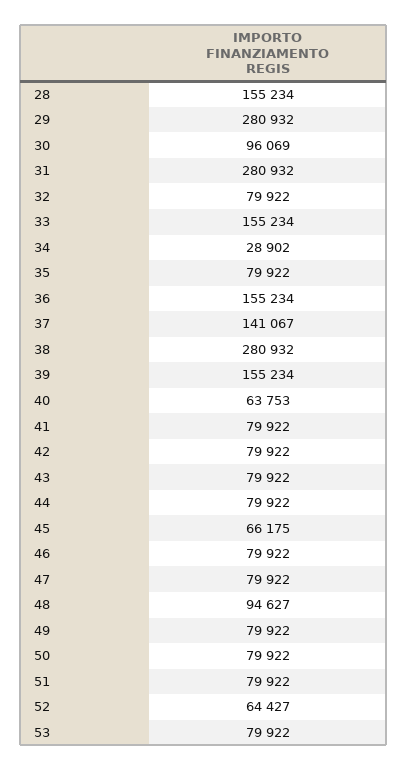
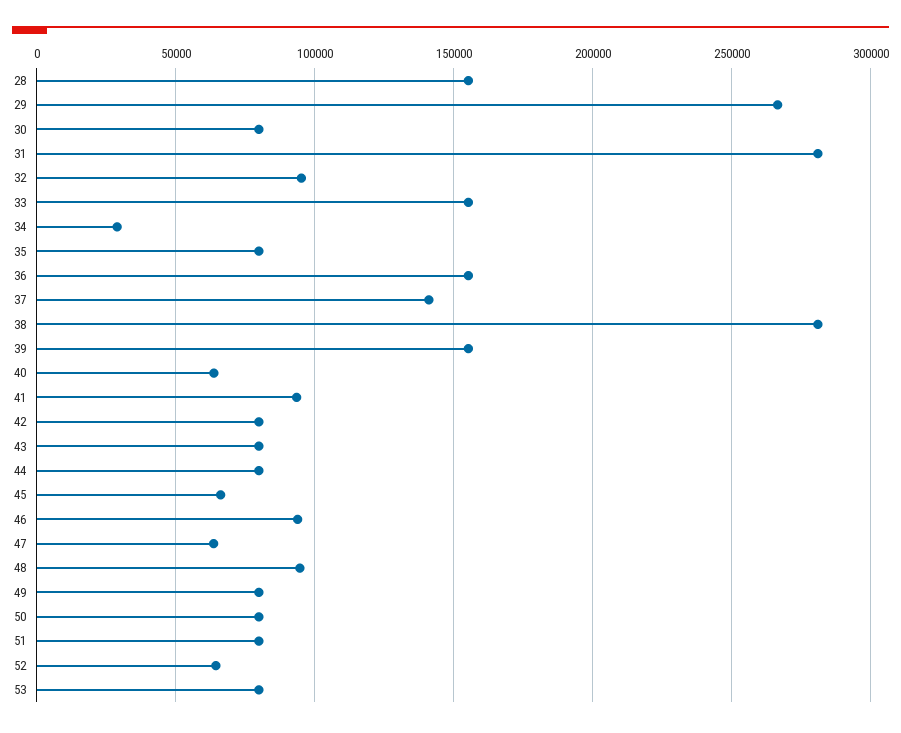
  {
    "28": 155234,
-   "29": 280932,
+   "29": 265000,
-   "30": 96069,
+   "30": 80000,
    "31": 280932,
-   "32": 79922,
+   "32": 95000,
    "33": 155234,
    "34": 28902,
    "35": 79922,
    "36": 155234,
    "37": 141067,
    "38": 280932,
    "39": 155234,
    "40": 63753,
-   "41": 79922,
+   "41": 95000,
    "42": 79922,
    "43": 79922,
    "44": 79922,
    "45": 66175,
-   "46": 79922,
+   "46": 95000,
-   "47": 79922,
+   "47": 65000,
    "48": 94627,
    "49": 79922,
    "50": 79922,
    "51": 79922,
    "52": 64427,
    "53": 79922
  }

